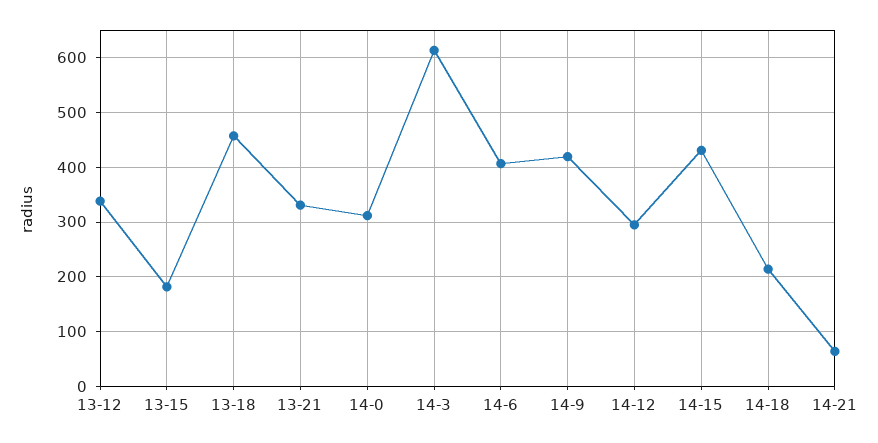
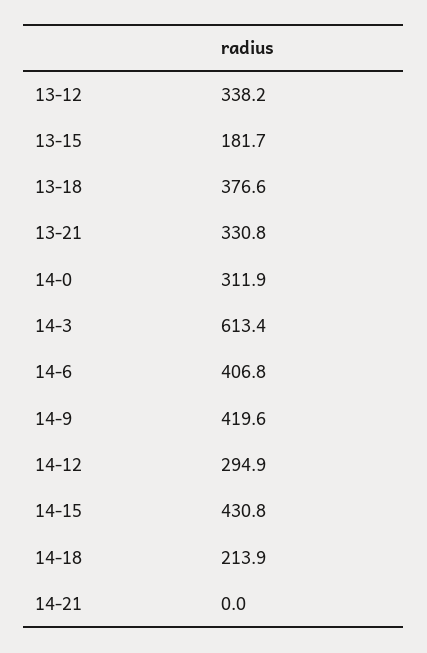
  {
    "13-12": 338.2,
    "13-15": 181.7,
-   "13-18": 460,
+   "13-18": 376.6,
    "13-21": 330.8,
    "14-0": 311.9,
    "14-3": 613.4,
    "14-6": 406.8,
    "14-9": 419.6,
    "14-12": 294.9,
    "14-15": 430.8,
    "14-18": 213.9,
-   "14-21": 60
+   "14-21": 0
  }

